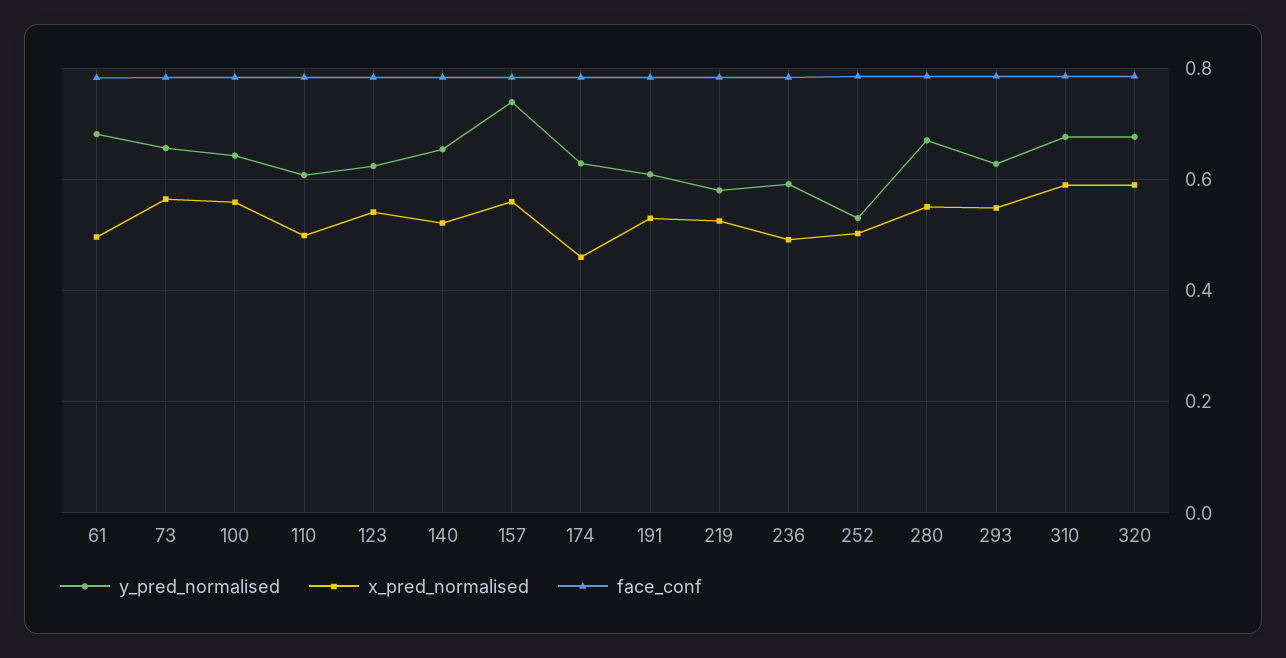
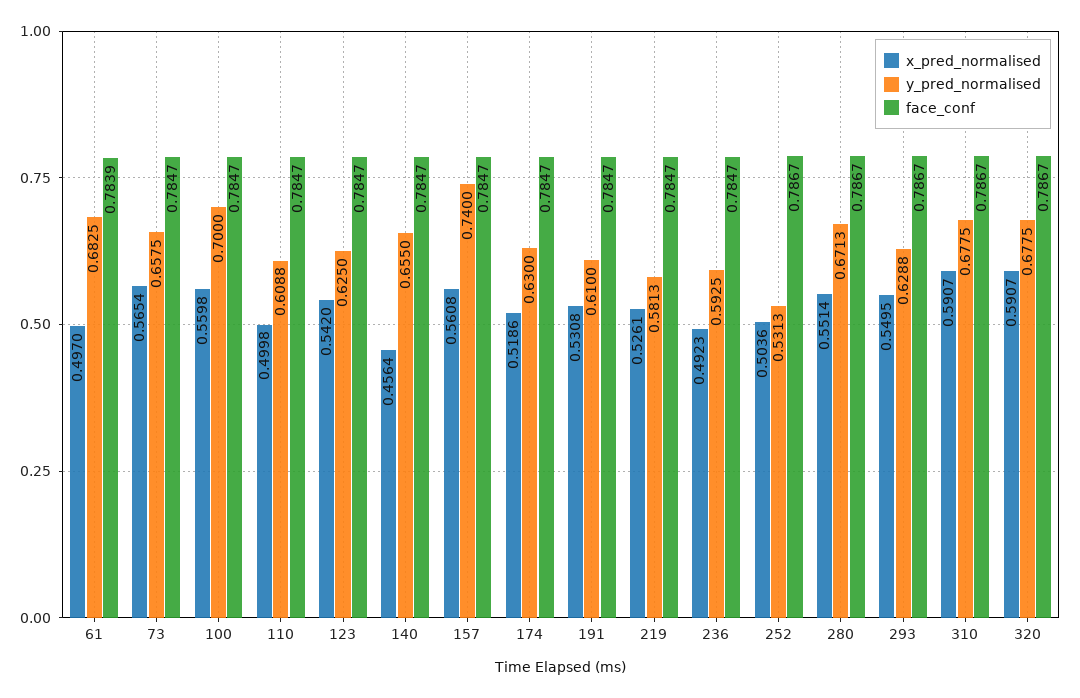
  {
    "y_pred_normalised": {
      "61": 0.6825,
      "73": 0.6575,
-     "100": 0.64,
+     "100": 0.7,
      "110": 0.6088,
      "123": 0.625,
      "140": 0.655,
      "157": 0.74,
      "174": 0.63,
      "191": 0.61,
      "219": 0.5813,
      "236": 0.5925,
      "252": 0.5313,
      "280": 0.6713,
      "293": 0.6288,
      "310": 0.6775,
      "320": 0.6775
    },
    "x_pred_normalised": {
      "61": 0.497,
      "73": 0.5654,
      "100": 0.5598,
      "110": 0.4998,
      "123": 0.542,
-     "140": 0.52,
+     "140": 0.4564,
      "157": 0.5608,
-     "174": 0.46,
+     "174": 0.5186,
      "191": 0.5308,
      "219": 0.5261,
      "236": 0.4923,
      "252": 0.5036,
      "280": 0.5514,
      "293": 0.5495,
      "310": 0.5907,
      "320": 0.5907
    },
    "face_conf": {
      "61": 0.7839,
      "73": 0.7847,
      "100": 0.7847,
      "110": 0.7847,
      "123": 0.7847,
      "140": 0.7847,
      "157": 0.7847,
      "174": 0.7847,
      "191": 0.7847,
      "219": 0.7847,
      "236": 0.7847,
      "252": 0.7867,
      "280": 0.7867,
      "293": 0.7867,
      "310": 0.7867,
      "320": 0.7867
    }
  }

